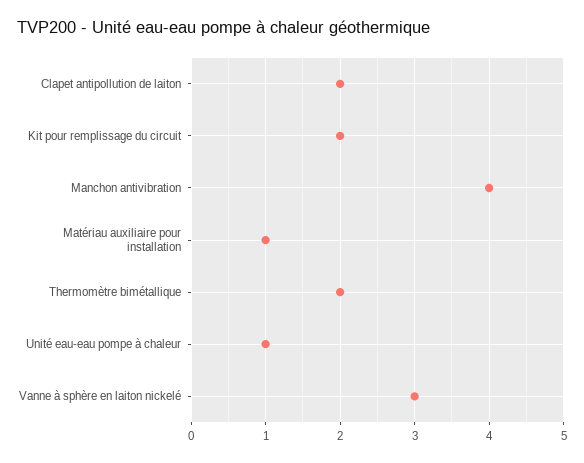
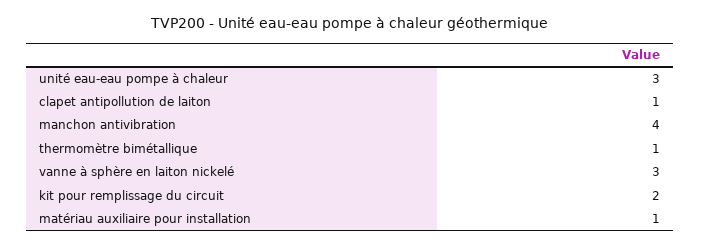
  {
-   "Clapet antipollution de laiton": 2,
+   "Clapet antipollution de laiton": 1,
    "Kit pour remplissage du circuit": 2,
    "Manchon antivibration": 4,
    "Matériau auxiliaire pour installation": 1,
-   "Thermomètre bimétallique": 2,
+   "Thermomètre bimétallique": 1,
-   "Unité eau-eau pompe à chaleur": 1,
+   "Unité eau-eau pompe à chaleur": 3,
    "Vanne à sphère en laiton nickelé": 3
  }

